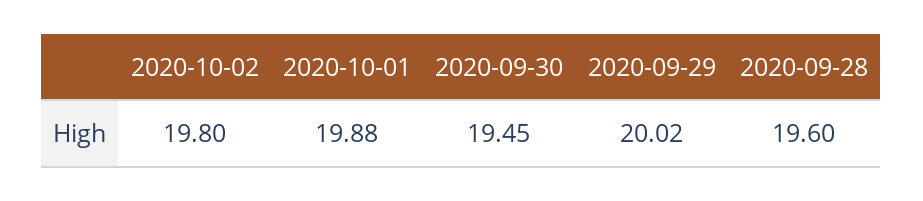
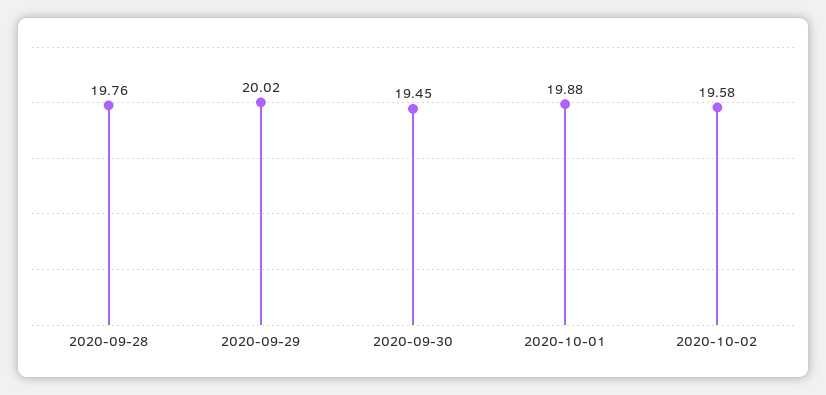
  {
-   "2020-10-02": 19.8,
+   "2020-10-02": 19.58,
    "2020-10-01": 19.88,
    "2020-09-30": 19.45,
    "2020-09-29": 20.02,
-   "2020-09-28": 19.6
+   "2020-09-28": 19.76
  }

